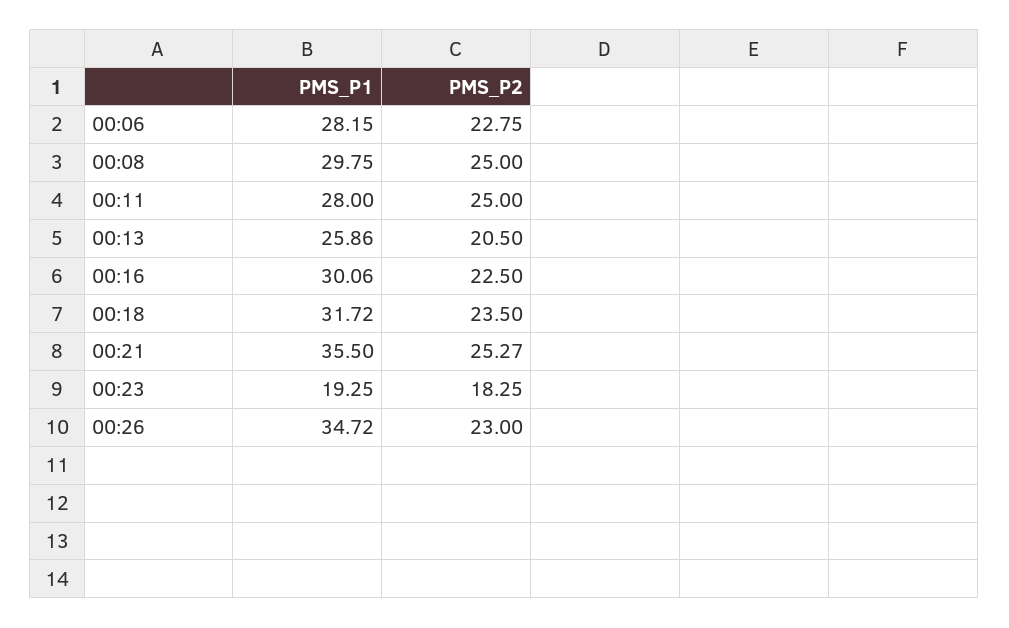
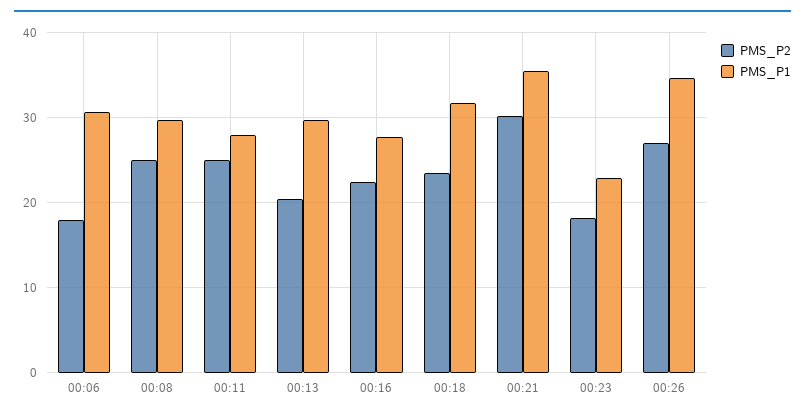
  {
    "PMS_P1": {
-     "00:06": 28.15,
+     "00:06": 31,
      "00:08": 29.75,
      "00:11": 28,
-     "00:13": 25.86,
+     "00:13": 30,
-     "00:16": 30.06,
+     "00:16": 28,
      "00:18": 31.72,
      "00:21": 35.5,
-     "00:23": 19.25,
+     "00:23": 23,
      "00:26": 34.72
    },
    "PMS_P2": {
-     "00:06": 22.75,
+     "00:06": 18,
      "00:08": 25,
      "00:11": 25,
      "00:13": 20.5,
      "00:16": 22.5,
      "00:18": 23.5,
-     "00:21": 25.27,
+     "00:21": 30,
      "00:23": 18.25,
-     "00:26": 23
+     "00:26": 27
    }
  }

